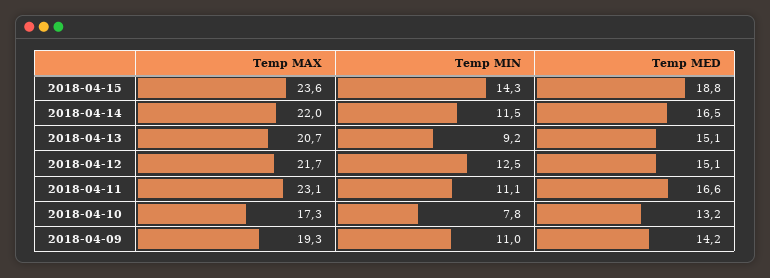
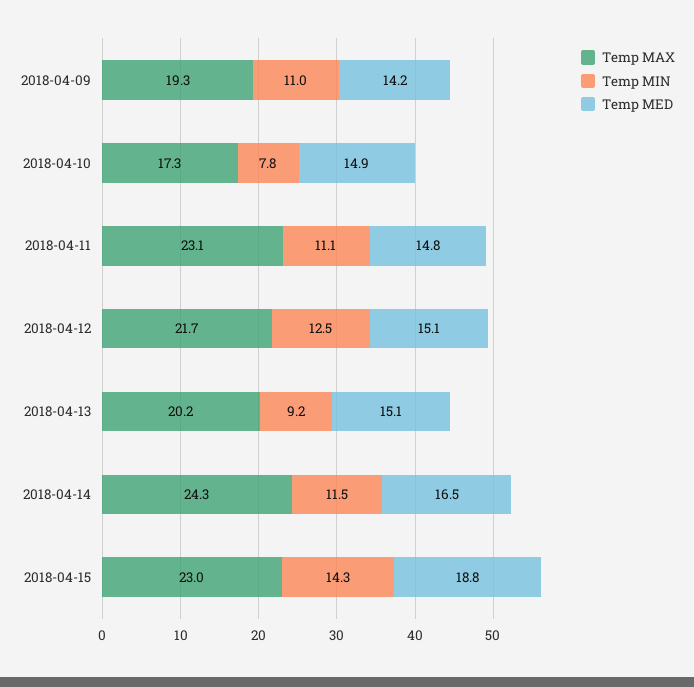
  {
    "Temp MAX": {
-     "2018-04-15": 23.6,
+     "2018-04-15": 23,
-     "2018-04-14": 22,
+     "2018-04-14": 24.3,
-     "2018-04-13": 20.7,
+     "2018-04-13": 20.2,
      "2018-04-12": 21.7,
      "2018-04-11": 23.1,
      "2018-04-10": 17.3,
      "2018-04-09": 19.3
    },
    "Temp MIN": {
      "2018-04-15": 14.3,
      "2018-04-14": 11.5,
      "2018-04-13": 9.2,
      "2018-04-12": 12.5,
      "2018-04-11": 11.1,
      "2018-04-10": 7.8,
      "2018-04-09": 11
    },
    "Temp MED": {
      "2018-04-15": 18.8,
      "2018-04-14": 16.5,
      "2018-04-13": 15.1,
      "2018-04-12": 15.1,
-     "2018-04-11": 16.6,
+     "2018-04-11": 14.8,
-     "2018-04-10": 13.2,
+     "2018-04-10": 14.9,
      "2018-04-09": 14.2
    }
  }

